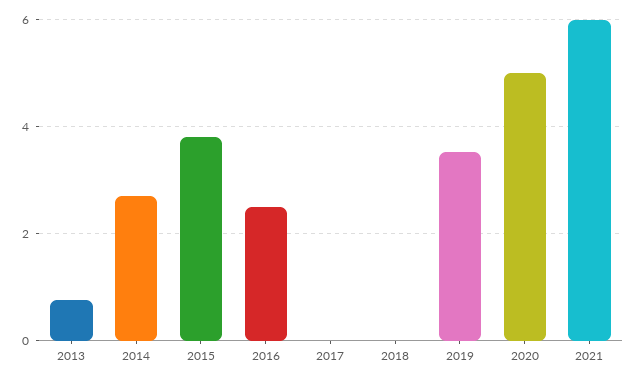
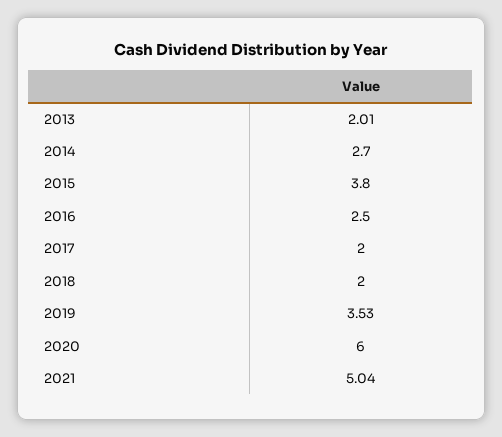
  {
-   "2013": 0.8,
+   "2013": 2.01,
    "2014": 2.7,
    "2015": 3.8,
    "2016": 2.5,
-   "2017": 0,
+   "2017": 2,
-   "2018": 0,
+   "2018": 2,
    "2019": 3.53,
-   "2020": 5,
+   "2020": 6,
-   "2021": 6
+   "2021": 5.04
  }

